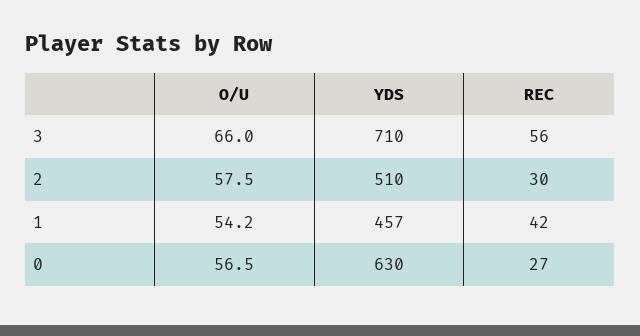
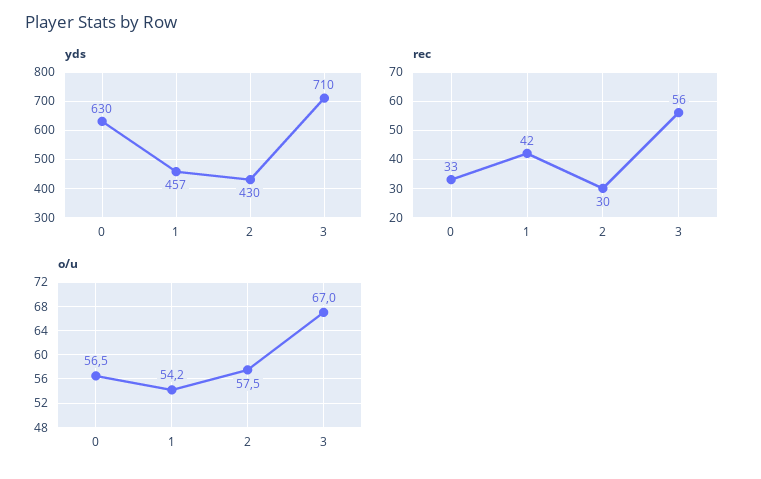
  {
    "O/U": {
-     "3": 66,
+     "3": 67,
      "2": 57.5,
      "1": 54.2,
      "0": 56.5
    },
    "YDS": {
      "3": 710,
-     "2": 510,
+     "2": 430,
      "1": 457,
      "0": 630
    },
    "REC": {
      "3": 56,
      "2": 30,
      "1": 42,
-     "0": 27
+     "0": 33
    }
  }

